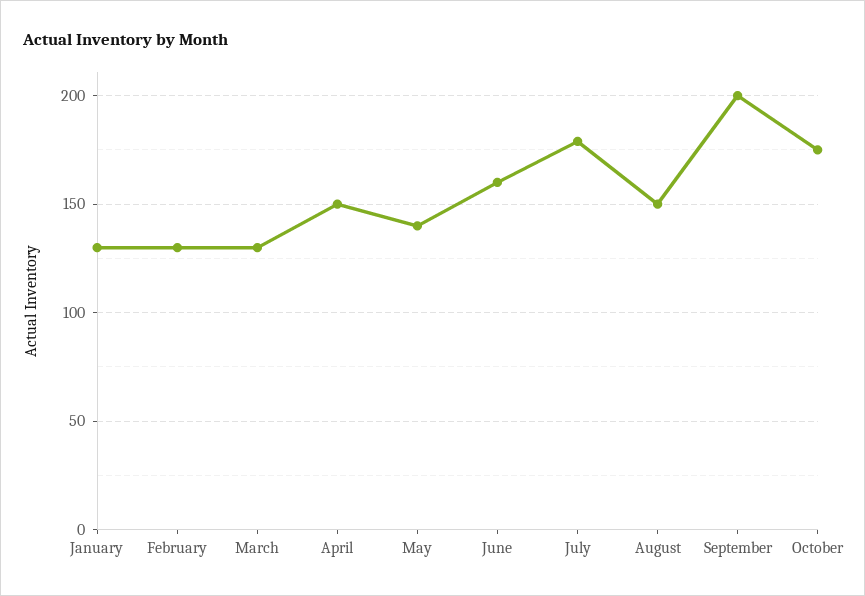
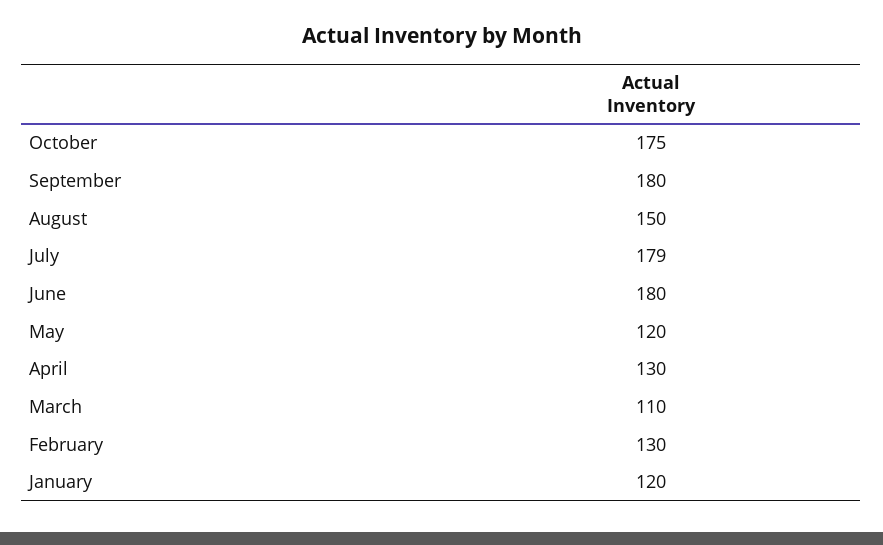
  {
-   "January": 130,
+   "January": 120,
    "February": 130,
-   "March": 130,
+   "March": 110,
-   "April": 150,
+   "April": 130,
-   "May": 140,
+   "May": 120,
-   "June": 160,
+   "June": 180,
    "July": 179,
    "August": 150,
-   "September": 200,
+   "September": 180,
    "October": 175
  }

